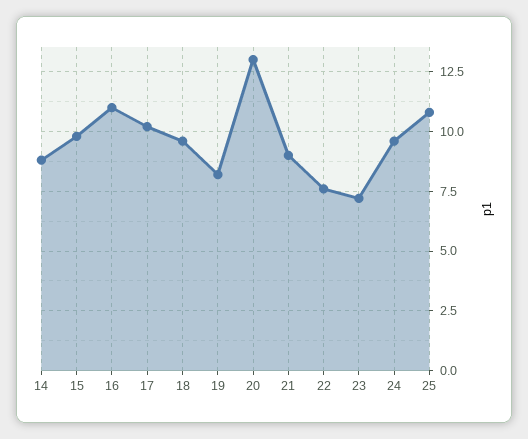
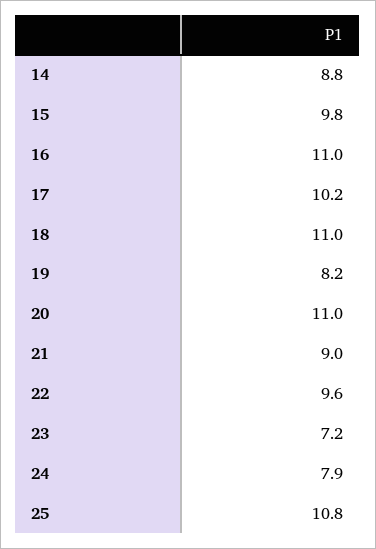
  {
    "14": 8.8,
    "15": 9.8,
    "16": 11,
    "17": 10.2,
-   "18": 9.5,
+   "18": 11,
    "19": 8.2,
-   "20": 13,
+   "20": 11,
    "21": 9,
-   "22": 7.5,
+   "22": 9.6,
    "23": 7.2,
-   "24": 9.5,
+   "24": 7.9,
    "25": 10.8
  }

